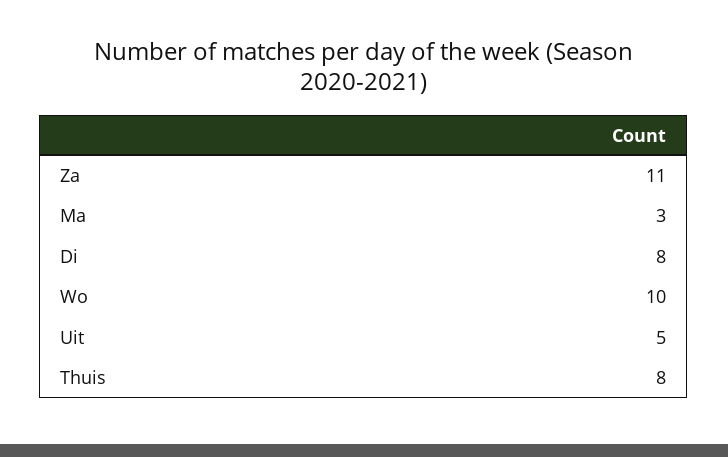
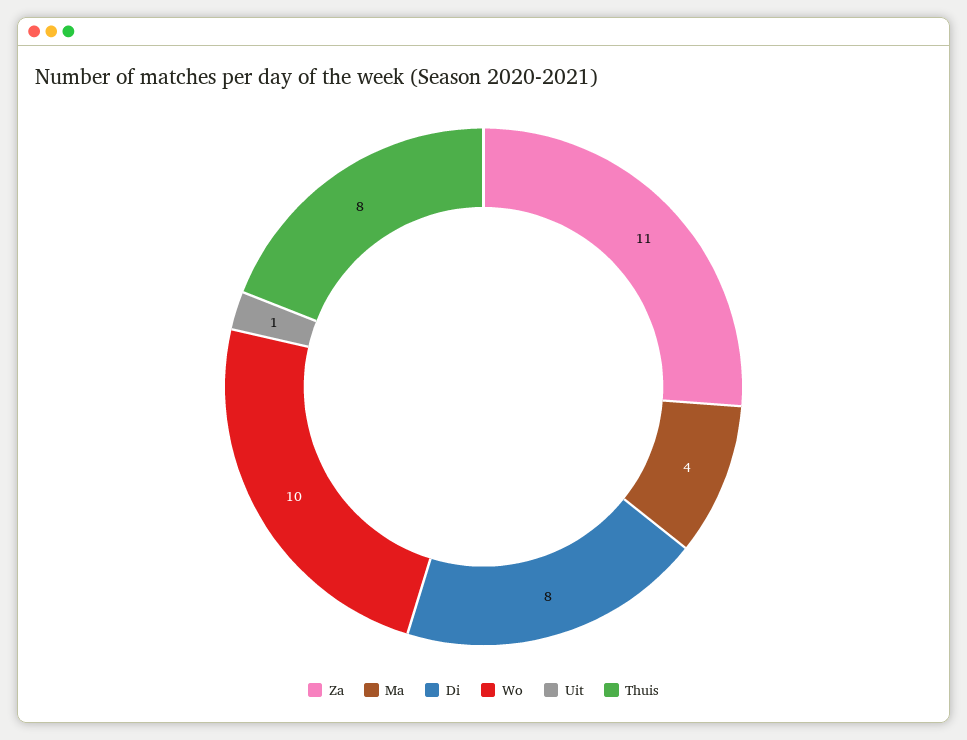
  {
    "Za": 11,
-   "Ma": 3,
+   "Ma": 4,
    "Di": 8,
    "Wo": 10,
-   "Uit": 5,
+   "Uit": 1,
    "Thuis": 8
  }

